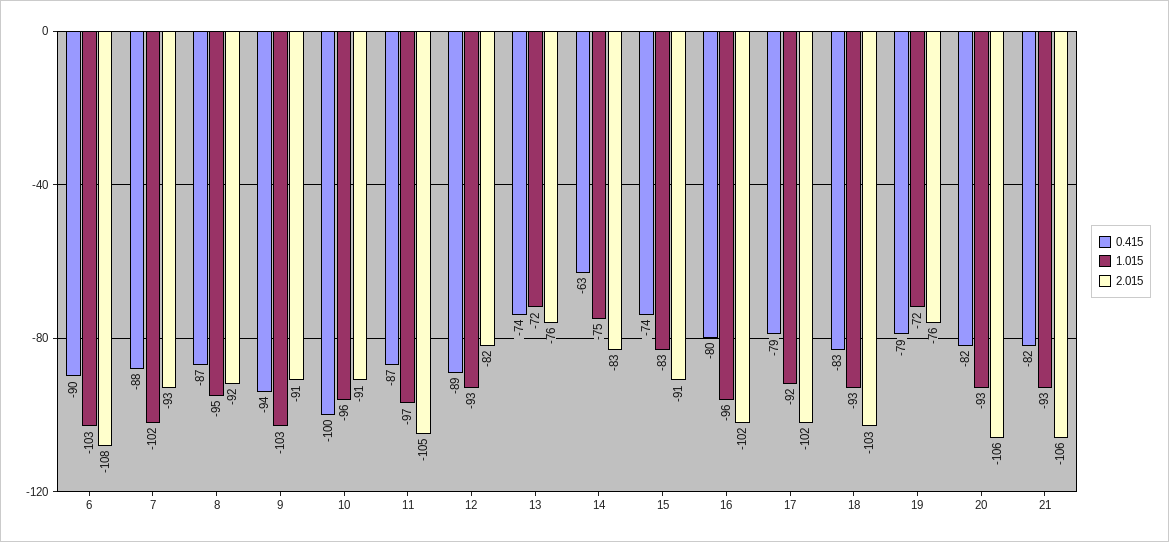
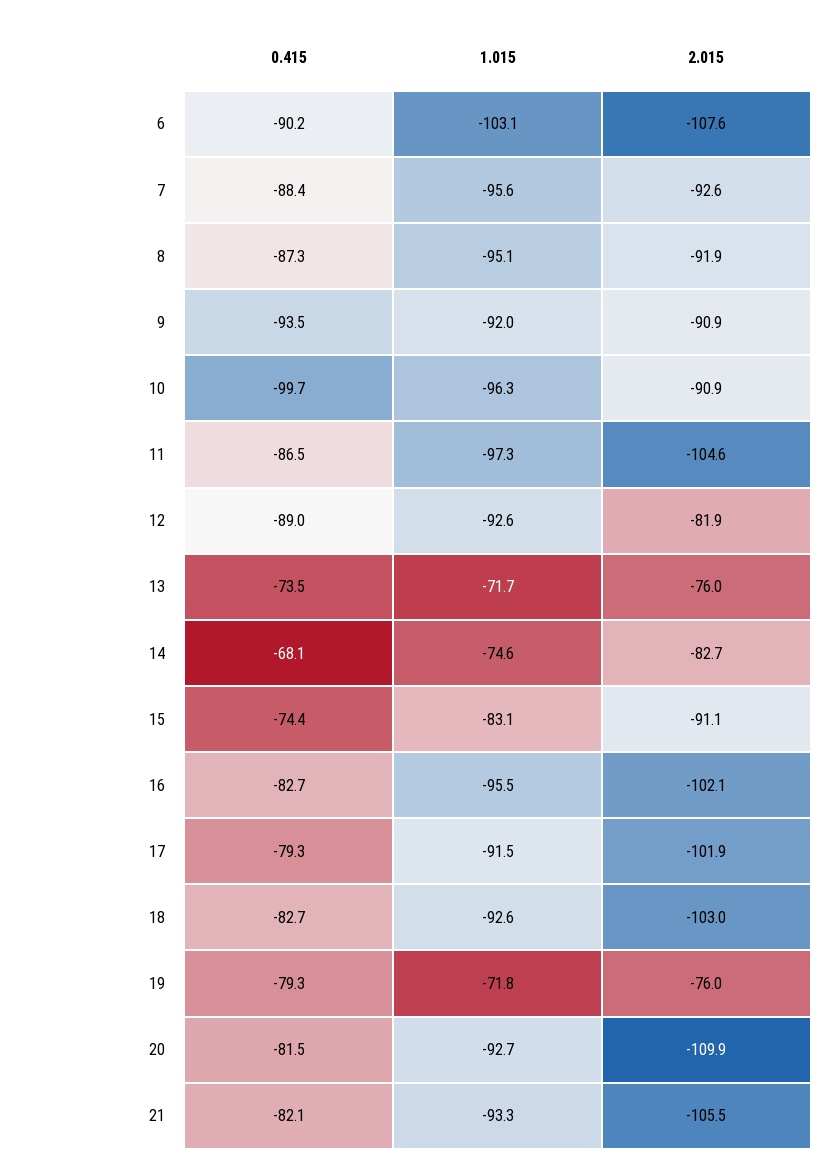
  {
    "0.415": {
      "6": -90.2,
      "7": -88.4,
      "8": -87.3,
      "9": -93.5,
      "10": -99.7,
      "11": -86.5,
      "12": -89,
      "13": -73.5,
-     "14": -63,
+     "14": -68.1,
      "15": -74.4,
-     "16": -80,
+     "16": -82.7,
      "17": -79.3,
      "18": -82.7,
      "19": -79.3,
      "20": -81.5,
      "21": -82.1
    },
    "1.015": {
      "6": -103.1,
-     "7": -102,
+     "7": -95.6,
      "8": -95.1,
-     "9": -103,
+     "9": -92,
      "10": -96.3,
      "11": -97.3,
      "12": -92.6,
      "13": -71.7,
      "14": -74.6,
      "15": -83.1,
      "16": -95.5,
      "17": -91.5,
      "18": -92.6,
      "19": -71.8,
      "20": -92.7,
      "21": -93.3
    },
    "2.015": {
      "6": -107.6,
      "7": -92.6,
      "8": -91.9,
      "9": -90.9,
      "10": -90.9,
      "11": -104.6,
      "12": -81.9,
      "13": -76,
      "14": -82.7,
      "15": -91.1,
      "16": -102.1,
      "17": -101.9,
      "18": -103,
      "19": -76,
-     "20": -106,
+     "20": -109.9,
      "21": -105.5
    }
  }

